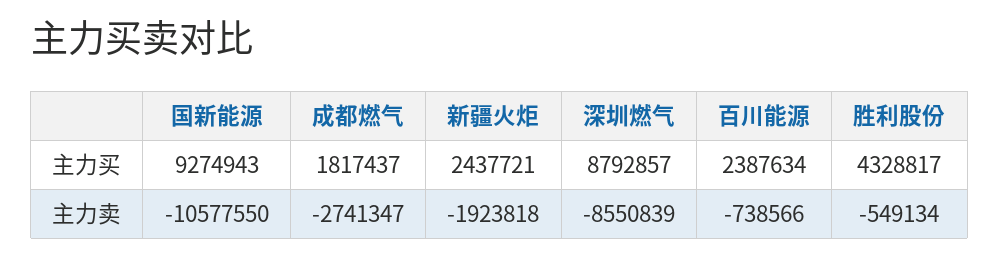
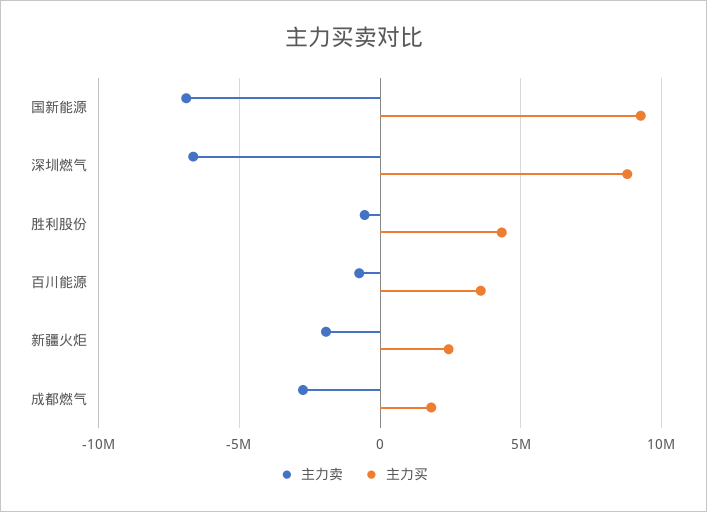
  {
    "主力买": {
      "国新能源": 9274943,
      "成都燃气": 1817437,
      "新疆火炬": 2437721,
      "深圳燃气": 8792857,
-     "百川能源": 2387634,
+     "百川能源": 3500000,
      "胜利股份": 4328817
    },
    "主力卖": {
-     "国新能源": -10577550,
+     "国新能源": -7000000,
      "成都燃气": -2741347,
      "新疆火炬": -1923818,
-     "深圳燃气": -8550839,
+     "深圳燃气": -6500000,
      "百川能源": -738566,
      "胜利股份": -549134
    }
  }

